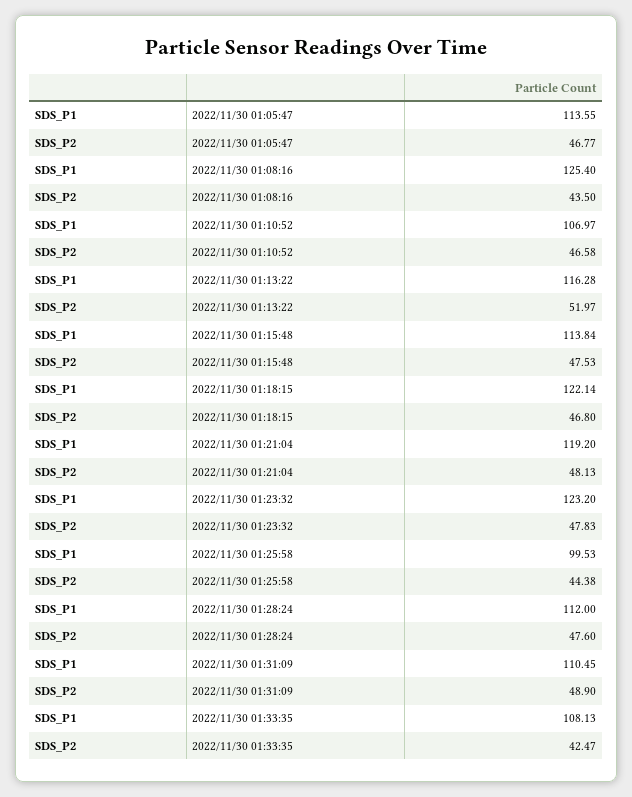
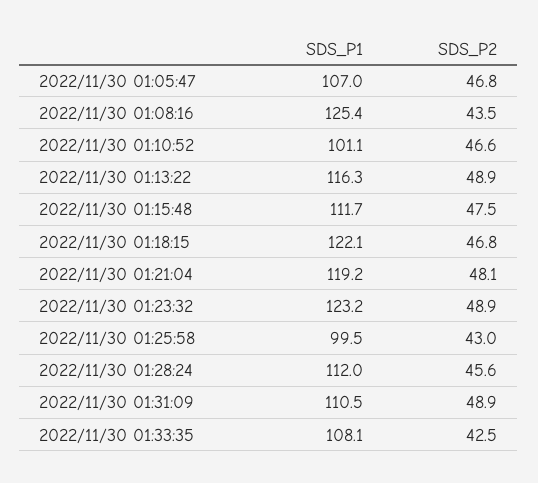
  {
    "SDS_P1": {
-     "2022/11/30 01:05:47": 113.55,
+     "2022/11/30 01:05:47": 107,
      "2022/11/30 01:08:16": 125.4,
-     "2022/11/30 01:10:52": 106.97,
+     "2022/11/30 01:10:52": 101.1,
      "2022/11/30 01:13:22": 116.28,
-     "2022/11/30 01:15:48": 113.84,
+     "2022/11/30 01:15:48": 111.7,
      "2022/11/30 01:18:15": 122.14,
      "2022/11/30 01:21:04": 119.2,
      "2022/11/30 01:23:32": 123.2,
      "2022/11/30 01:25:58": 99.53,
      "2022/11/30 01:28:24": 112,
      "2022/11/30 01:31:09": 110.45,
      "2022/11/30 01:33:35": 108.13
    },
    "SDS_P2": {
      "2022/11/30 01:05:47": 46.77,
      "2022/11/30 01:08:16": 43.5,
      "2022/11/30 01:10:52": 46.58,
-     "2022/11/30 01:13:22": 51.97,
+     "2022/11/30 01:13:22": 48.9,
      "2022/11/30 01:15:48": 47.53,
      "2022/11/30 01:18:15": 46.8,
      "2022/11/30 01:21:04": 48.13,
-     "2022/11/30 01:23:32": 47.83,
+     "2022/11/30 01:23:32": 48.9,
-     "2022/11/30 01:25:58": 44.38,
+     "2022/11/30 01:25:58": 43,
-     "2022/11/30 01:28:24": 47.6,
+     "2022/11/30 01:28:24": 45.6,
      "2022/11/30 01:31:09": 48.9,
      "2022/11/30 01:33:35": 42.47
    }
  }

